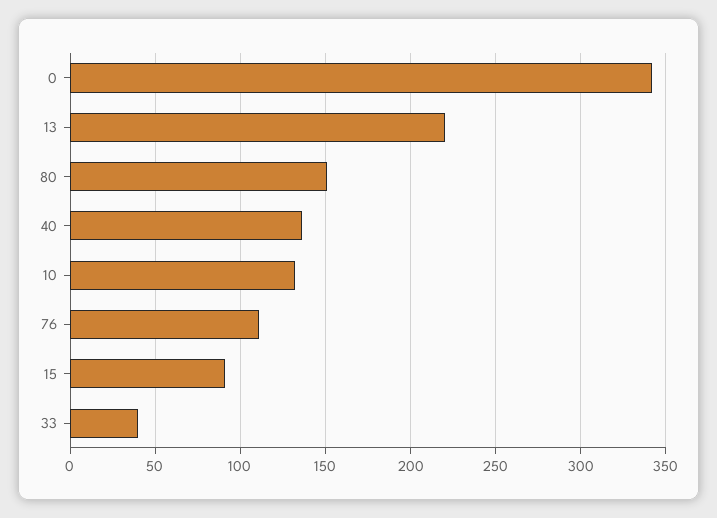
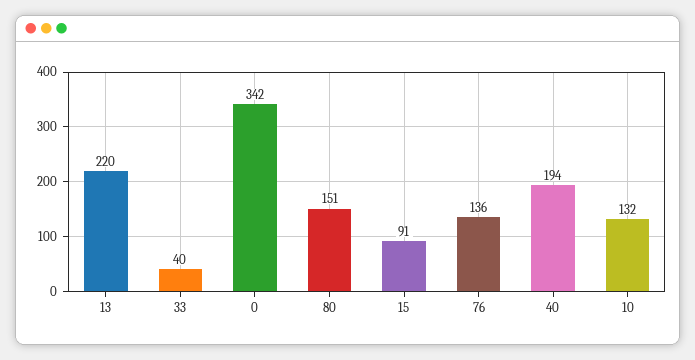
  {
    "0": 342,
    "13": 220,
    "80": 151,
-   "40": 135,
+   "40": 194,
    "10": 132,
-   "76": 110,
+   "76": 136,
    "15": 91,
    "33": 40
  }

